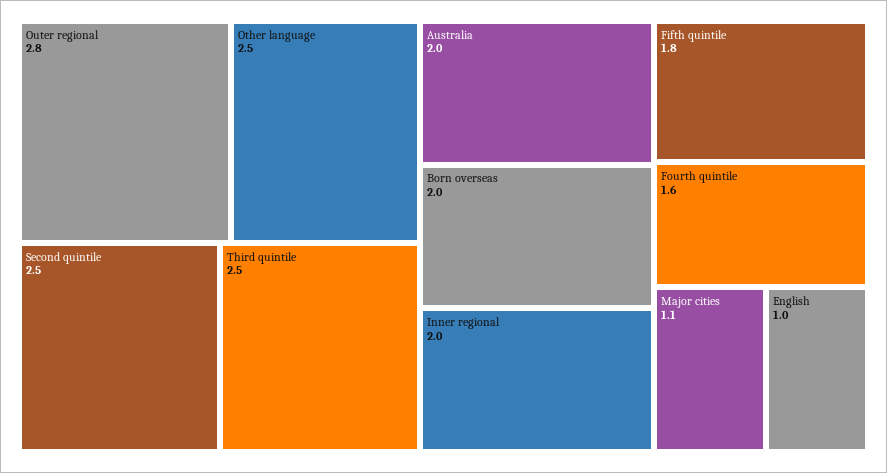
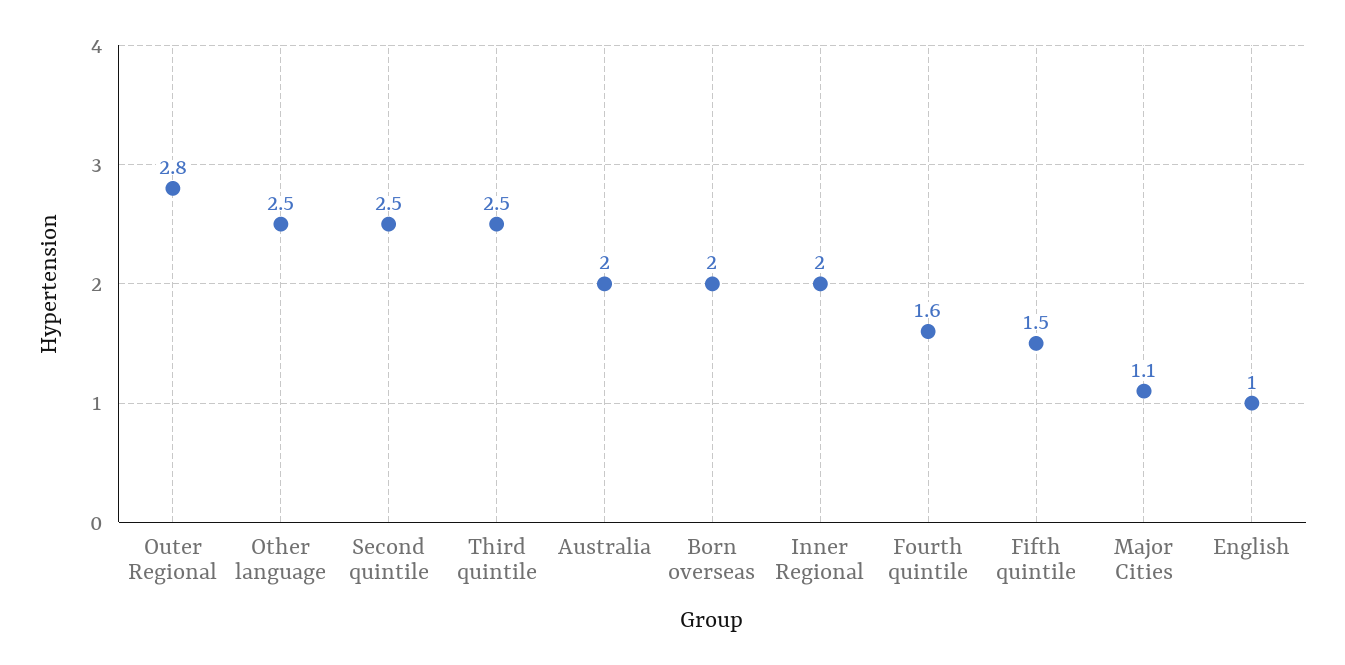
  {
    "Outer regional": 2.8,
    "Other language": 2.5,
    "Second quintile": 2.5,
    "Third quintile": 2.5,
    "Australia": 2,
    "Born overseas": 2,
    "Inner regional": 2,
-   "Fifth quintile": 1.8,
+   "Fifth quintile": 1.5,
    "Fourth quintile": 1.6,
    "Major cities": 1.1,
    "English": 1
  }

